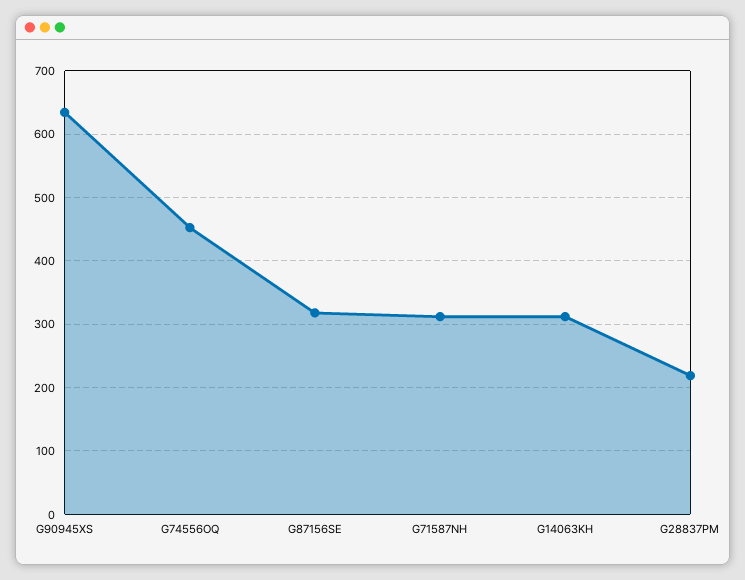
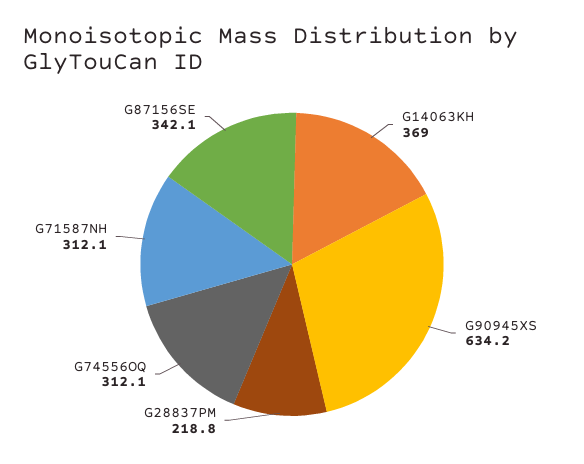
  {
    "G90945XS": 634.2,
-   "G74556OQ": 450,
+   "G74556OQ": 312.1,
-   "G87156SE": 320,
+   "G87156SE": 342.1,
    "G71587NH": 312.1,
-   "G14063KH": 310,
+   "G14063KH": 369,
    "G28837PM": 218.8
  }

